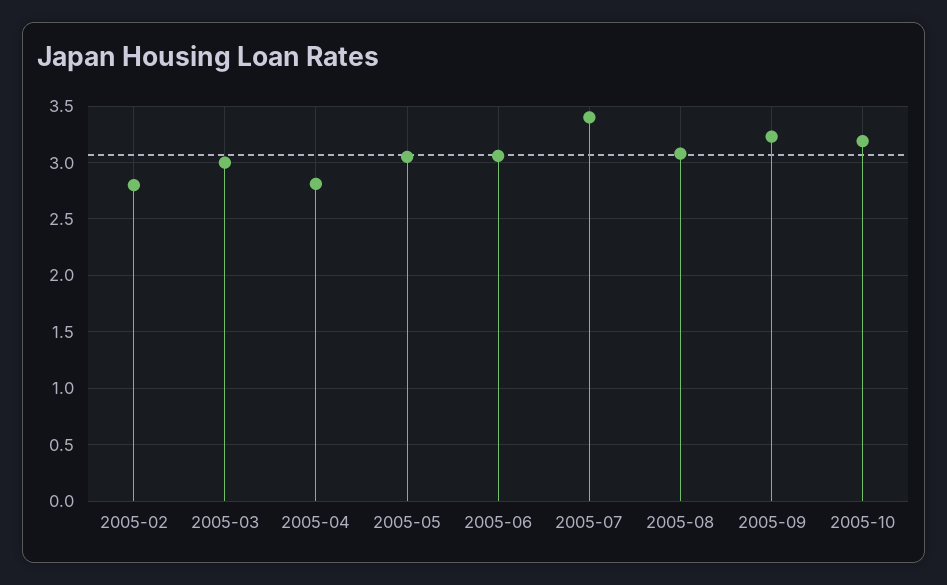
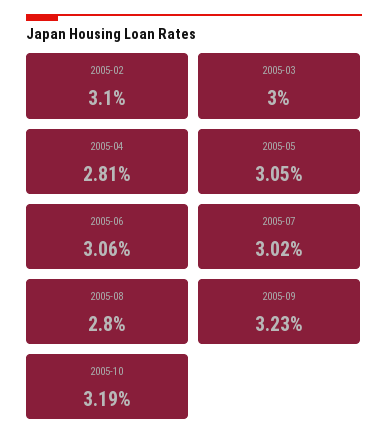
  {
-   "2005-02": 2.8,
+   "2005-02": 3.1,
    "2005-03": 3,
    "2005-04": 2.81,
    "2005-05": 3.05,
    "2005-06": 3.06,
-   "2005-07": 3.4,
+   "2005-07": 3.02,
-   "2005-08": 3.1,
+   "2005-08": 2.8,
    "2005-09": 3.23,
    "2005-10": 3.19
  }

